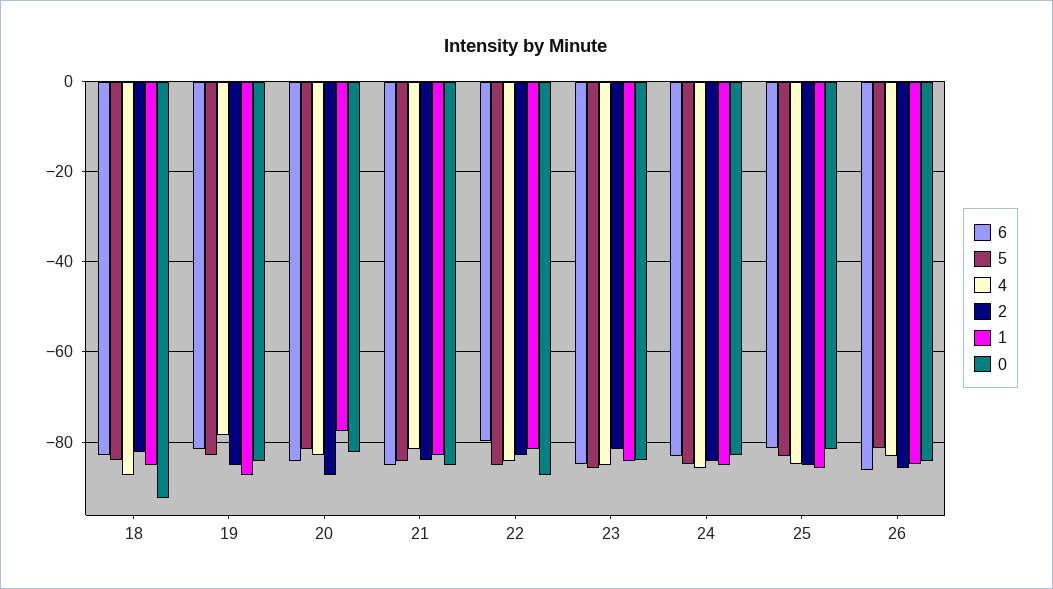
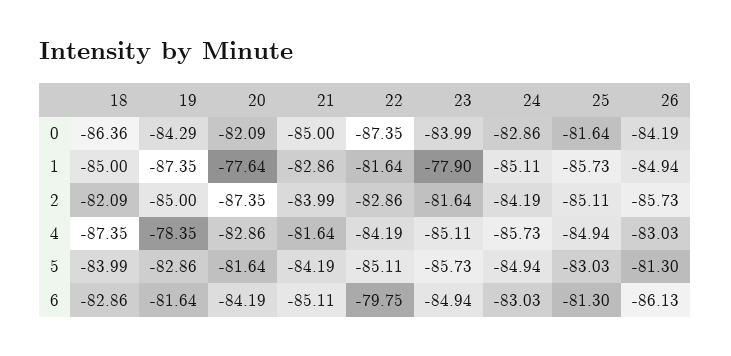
  {
    "6": {
      "18": -82.86,
      "19": -81.64,
      "20": -84.19,
      "21": -85.11,
      "22": -79.75,
      "23": -84.94,
      "24": -83.03,
      "25": -81.3,
      "26": -86.13
    },
    "5": {
      "18": -83.99,
      "19": -82.86,
      "20": -81.64,
      "21": -84.19,
      "22": -85.11,
      "23": -85.73,
      "24": -84.94,
      "25": -83.03,
      "26": -81.3
    },
    "4": {
      "18": -87.35,
      "19": -78.35,
      "20": -82.86,
      "21": -81.64,
      "22": -84.19,
      "23": -85.11,
      "24": -85.73,
      "25": -84.94,
      "26": -83.03
    },
    "2": {
      "18": -82.09,
      "19": -85,
      "20": -87.35,
      "21": -83.99,
      "22": -82.86,
      "23": -81.64,
      "24": -84.19,
      "25": -85.11,
      "26": -85.73
    },
    "1": {
      "18": -85,
      "19": -87.35,
      "20": -77.64,
      "21": -82.86,
      "22": -81.64,
-     "23": -84,
+     "23": -77.9,
      "24": -85.11,
      "25": -85.73,
      "26": -84.94
    },
    "0": {
-     "18": -92,
+     "18": -86.36,
      "19": -84.29,
      "20": -82.09,
      "21": -85,
      "22": -87.35,
      "23": -83.99,
      "24": -82.86,
      "25": -81.64,
      "26": -84.19
    }
  }

